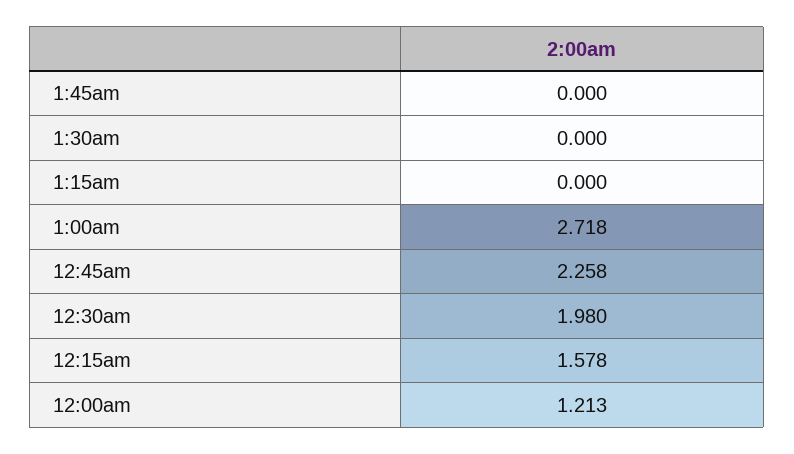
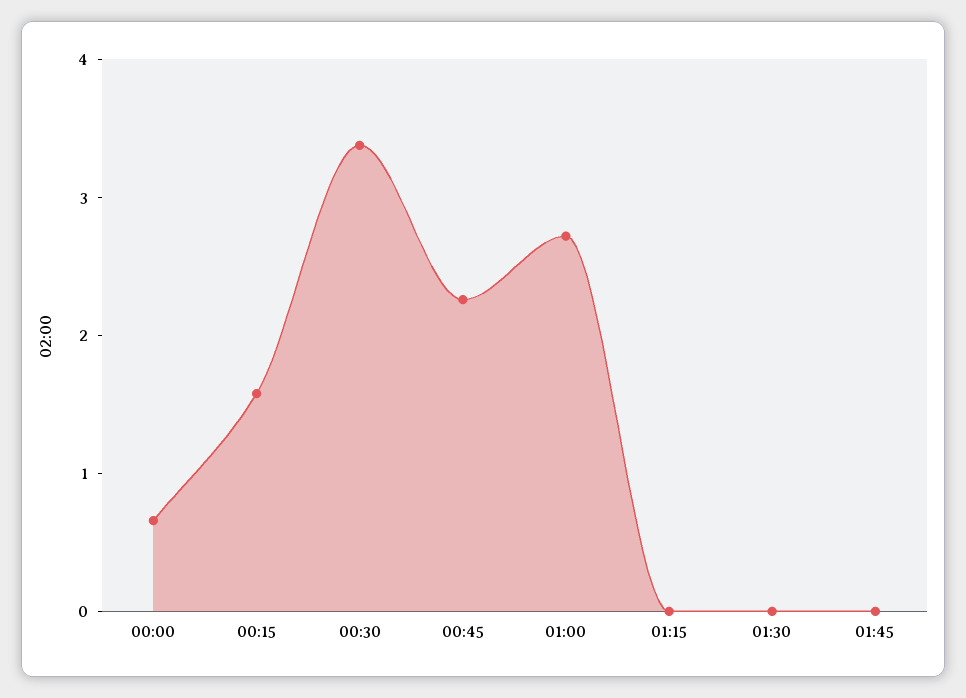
  {
    "1:45am": 0,
    "1:30am": 0,
    "1:15am": 0,
    "1:00am": 2.718,
    "12:45am": 2.258,
-   "12:30am": 1.98,
+   "12:30am": 3.4,
    "12:15am": 1.578,
-   "12:00am": 1.213
+   "12:00am": 0.6
  }

